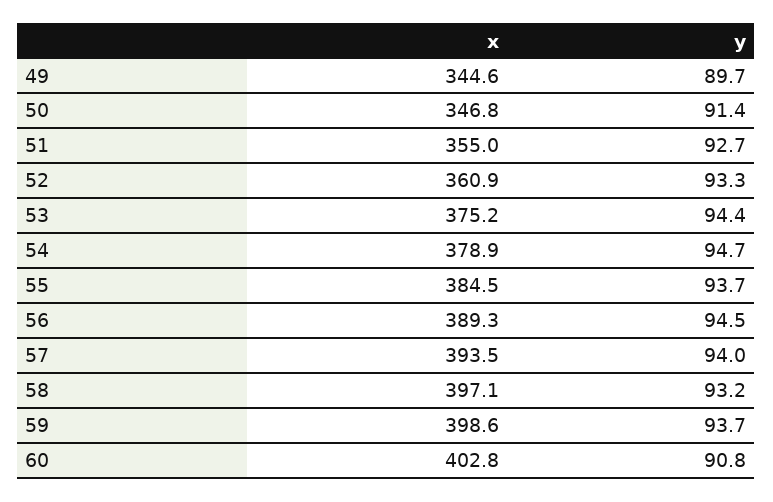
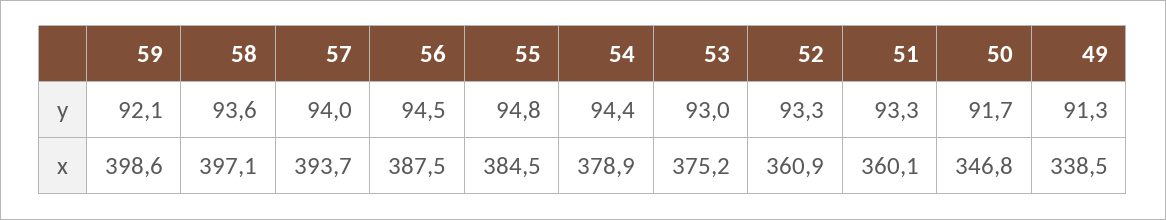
  {
    "x": {
-     "49": 344.6,
+     "49": 338.5,
      "50": 346.8,
-     "51": 355,
+     "51": 360.1,
      "52": 360.9,
      "53": 375.2,
      "54": 378.9,
      "55": 384.5,
-     "56": 389.3,
+     "56": 387.5,
-     "57": 393.5,
+     "57": 393.7,
      "58": 397.1,
-     "59": 398.6,
+     "59": 398.6
-     "60": 402.8
    },
    "y": {
-     "49": 89.7,
+     "49": 91.3,
-     "50": 91.4,
+     "50": 91.7,
-     "51": 92.7,
+     "51": 93.3,
      "52": 93.3,
-     "53": 94.4,
+     "53": 93,
-     "54": 94.7,
+     "54": 94.4,
-     "55": 93.7,
+     "55": 94.8,
      "56": 94.5,
      "57": 94,
-     "58": 93.2,
+     "58": 93.6,
-     "59": 93.7,
+     "59": 92.1
-     "60": 90.8
    }
  }

